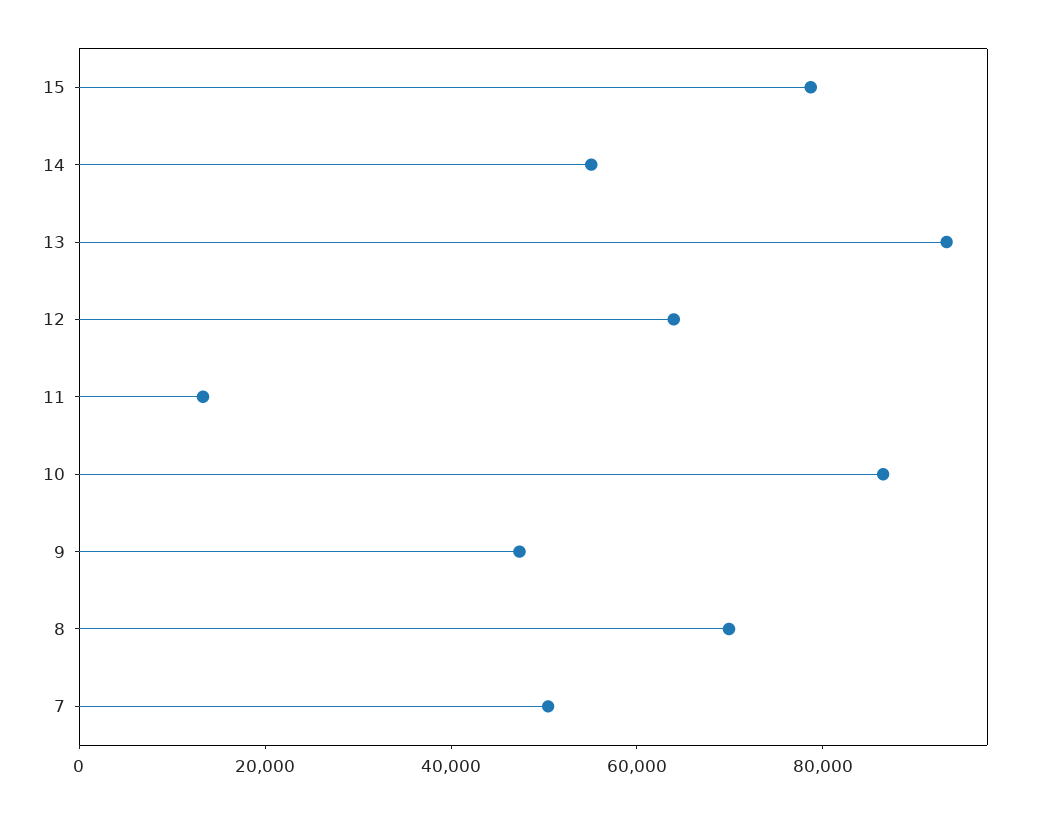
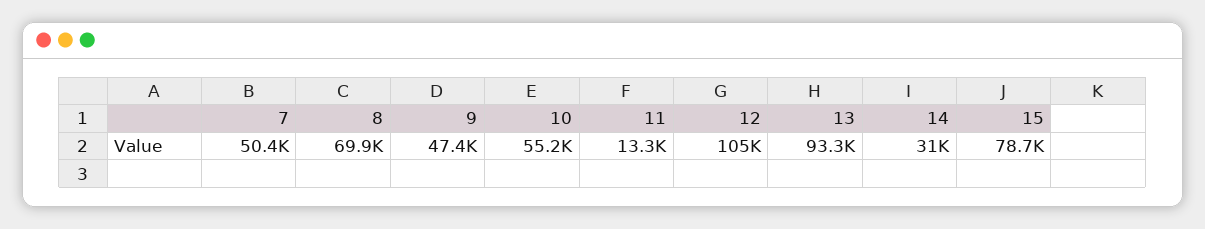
  {
    "15": 78700,
-   "14": 55000,
+   "14": 31000,
    "13": 93300,
-   "12": 65000,
+   "12": 105000,
    "11": 13300,
-   "10": 85000,
+   "10": 55200,
    "9": 47400,
    "8": 69900,
    "7": 50400
  }

